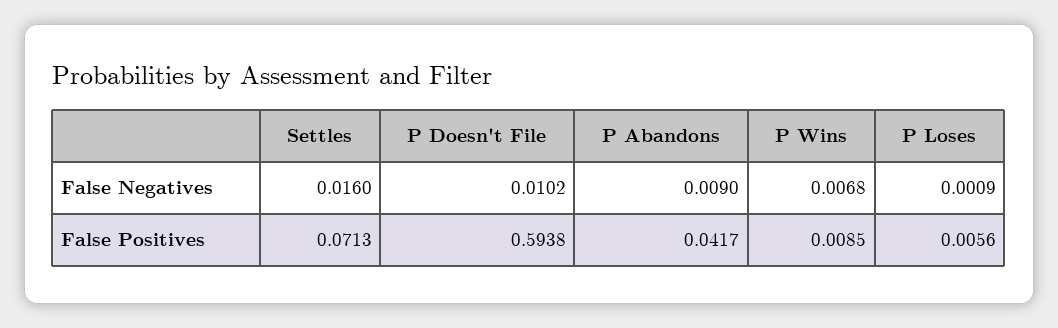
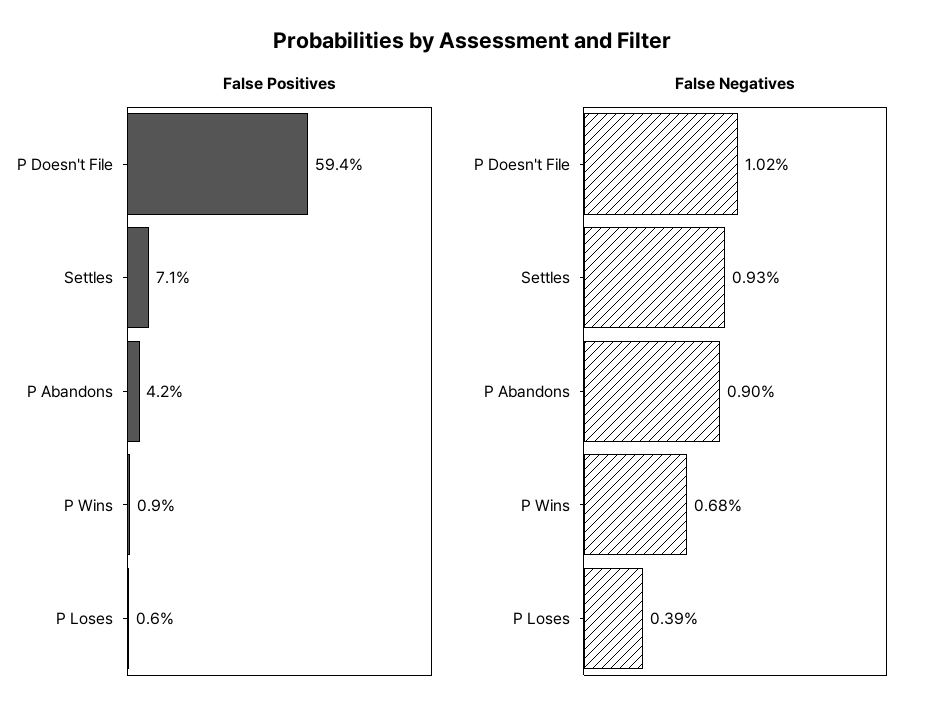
  {
    "False Negatives": {
-     "Settles": 0.016,
+     "Settles": 0.0093,
      "P Doesn't File": 0.0102,
      "P Abandons": 0.009,
      "P Wins": 0.0068,
-     "P Loses": 0.0009
+     "P Loses": 0.0039
    },
    "False Positives": {
      "Settles": 0.0713,
      "P Doesn't File": 0.5938,
      "P Abandons": 0.0417,
      "P Wins": 0.0085,
      "P Loses": 0.0056
    }
  }

